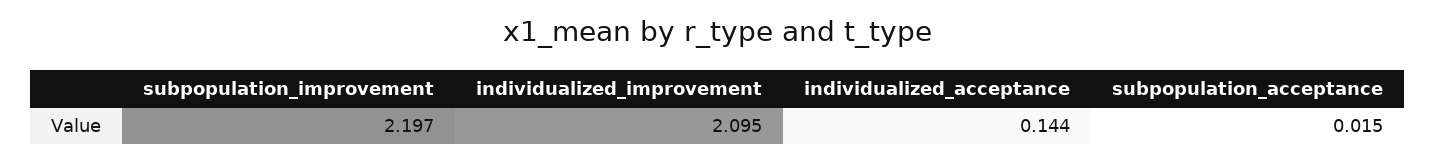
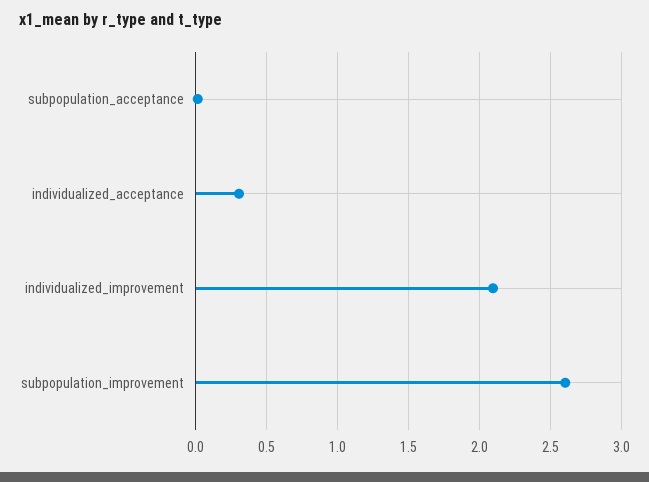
  {
-   "subpopulation_improvement": 2.197,
+   "subpopulation_improvement": 2.6,
    "individualized_improvement": 2.095,
-   "individualized_acceptance": 0.144,
+   "individualized_acceptance": 0.3,
    "subpopulation_acceptance": 0.015
  }

